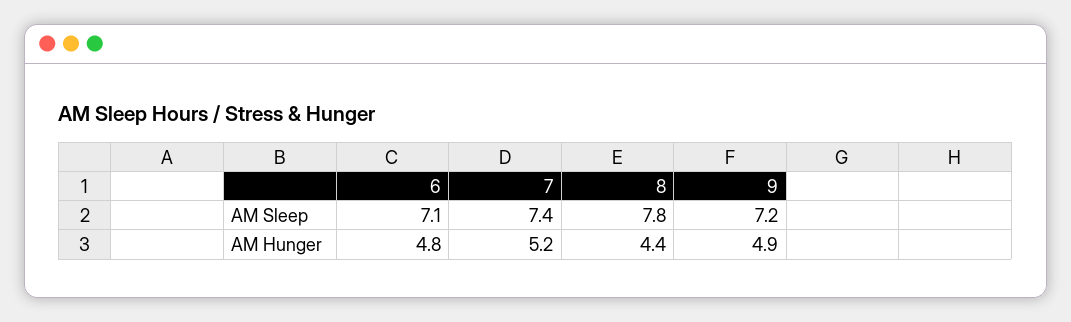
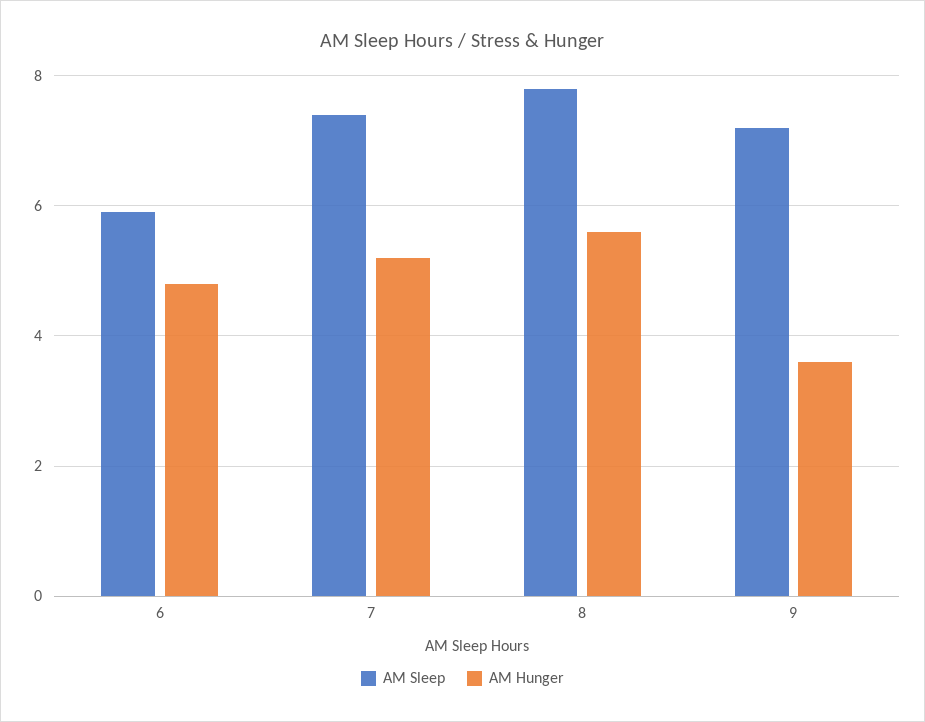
  {
    "AM Sleep": {
-     "6": 7.1,
+     "6": 6,
      "7": 7.4,
      "8": 7.8,
      "9": 7.2
    },
    "AM Hunger": {
      "6": 4.8,
      "7": 5.2,
-     "8": 4.4,
+     "8": 5.5,
-     "9": 4.9
+     "9": 3.5
    }
  }

